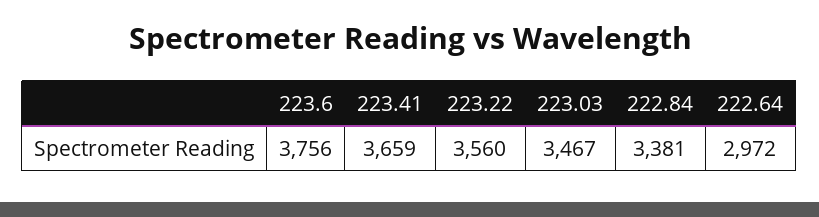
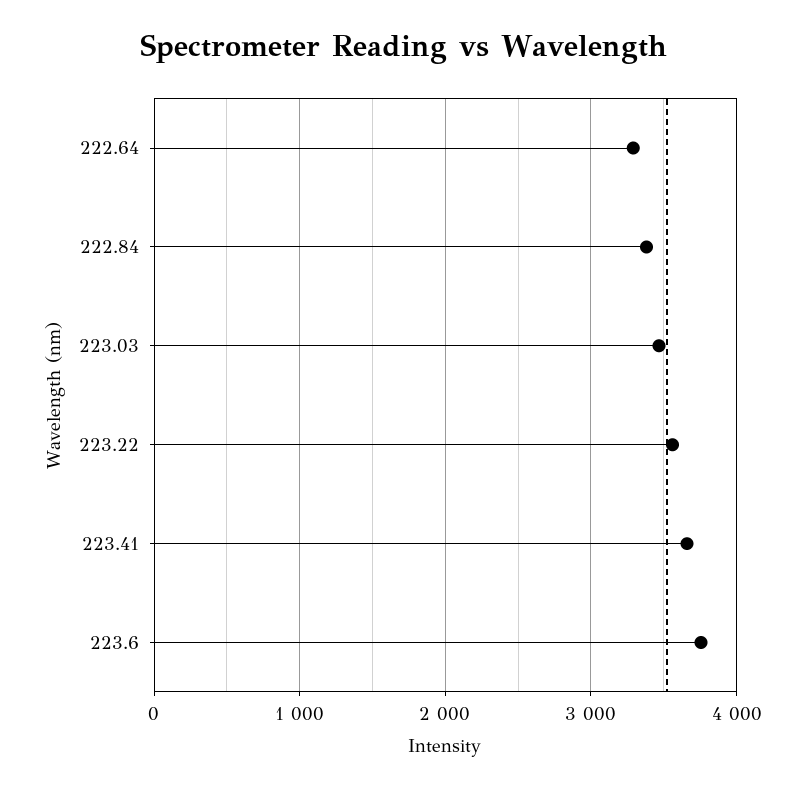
  {
    "223.6": 3756,
    "223.41": 3659,
    "223.22": 3560,
    "223.03": 3467,
    "222.84": 3381,
-   "222.64": 2972
+   "222.64": 3300
  }

